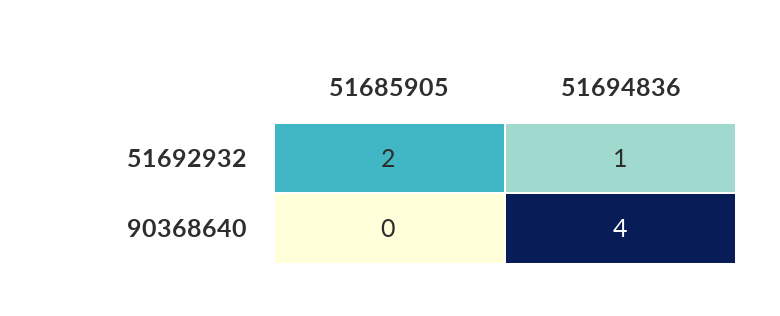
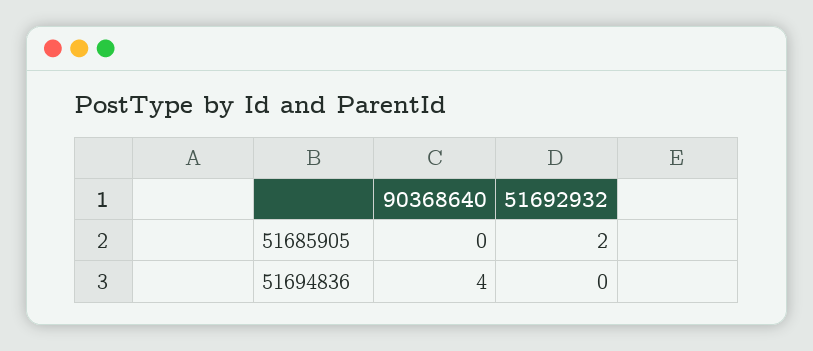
  {
    "51685905": {
      "51692932": 2,
      "90368640": 0
    },
    "51694836": {
-     "51692932": 1,
+     "51692932": 0,
      "90368640": 4
    }
  }

